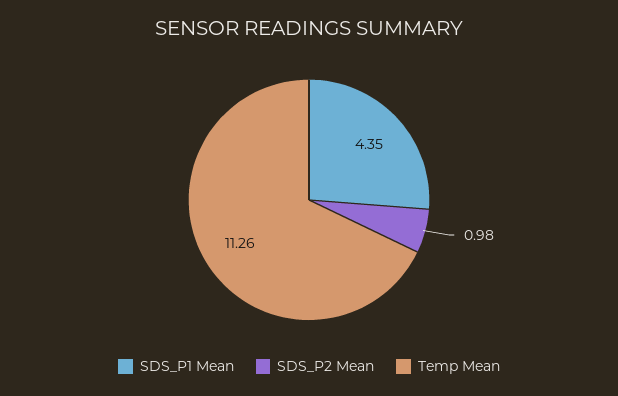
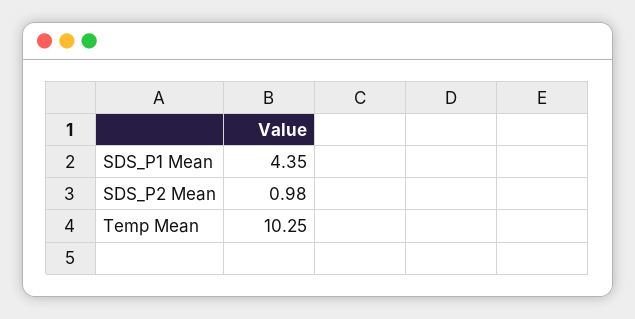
  {
    "SDS_P1 Mean": 4.35,
    "SDS_P2 Mean": 0.98,
-   "Temp Mean": 11.26
+   "Temp Mean": 10.25
  }

